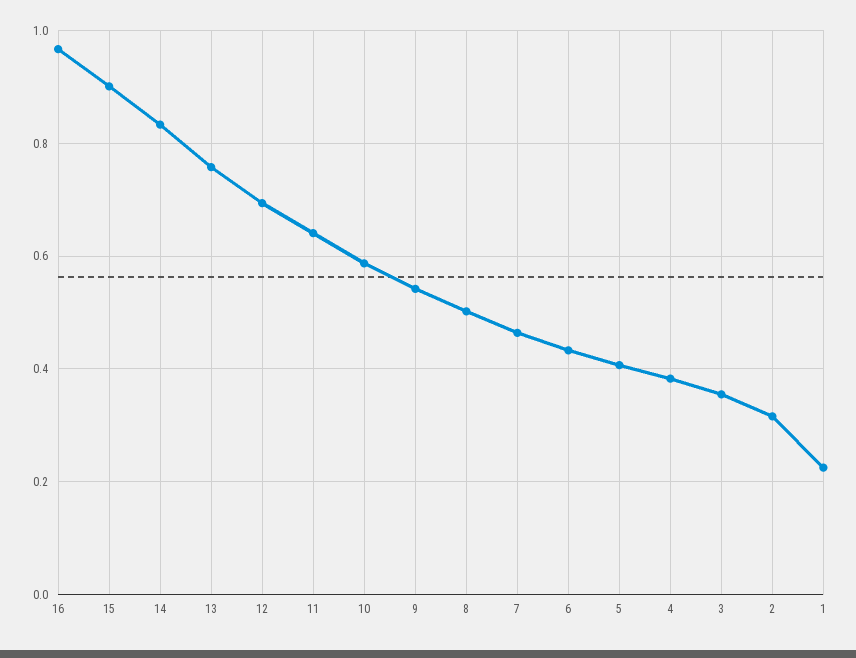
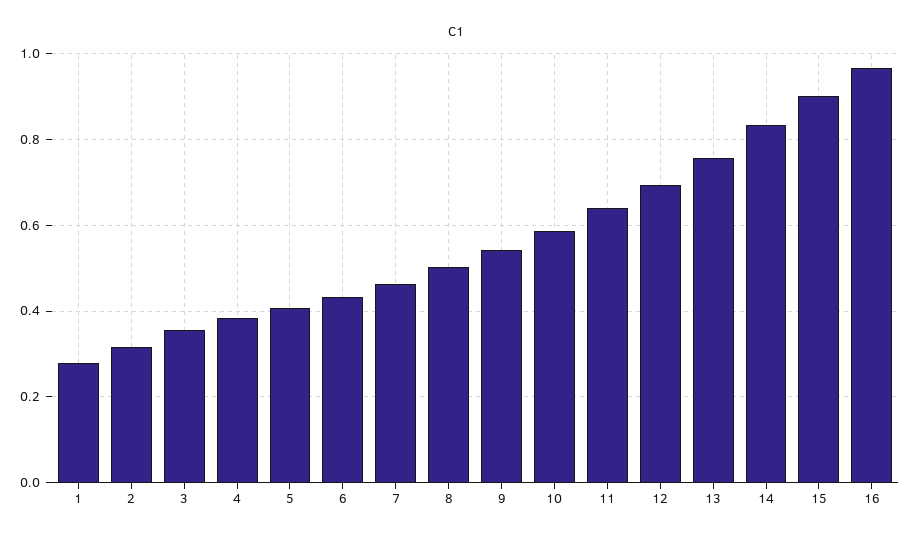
  {
    "16": 0.96,
    "15": 0.9,
    "14": 0.84,
    "13": 0.76,
    "12": 0.7,
    "11": 0.64,
    "10": 0.58,
    "9": 0.54,
    "8": 0.5,
    "7": 0.46,
    "6": 0.44,
    "5": 0.4,
    "4": 0.38,
    "3": 0.36,
    "2": 0.32,
-   "1": 0.22
+   "1": 0.28
  }

